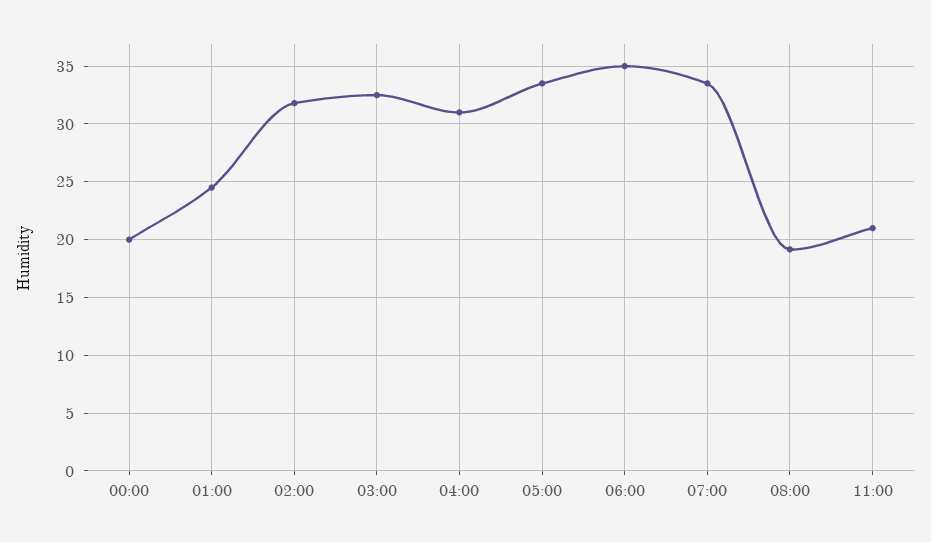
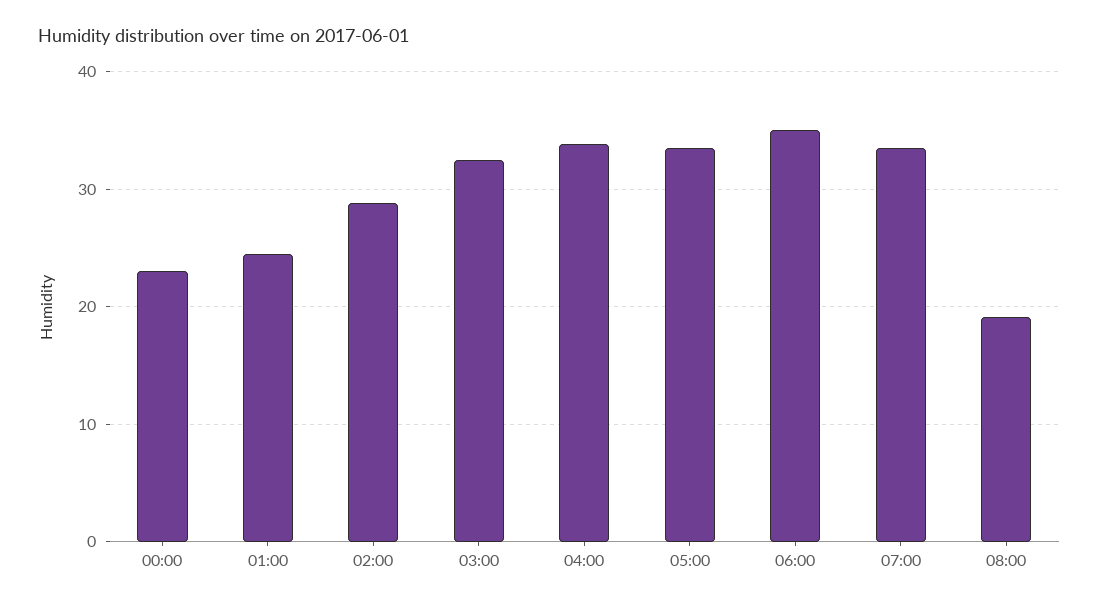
  {
-   "00:00": 20,
+   "00:00": 23,
    "01:00": 25,
-   "02:00": 32,
+   "02:00": 29,
    "03:00": 33,
-   "04:00": 31,
+   "04:00": 34,
    "05:00": 34,
    "06:00": 35,
    "07:00": 34,
-   "08:00": 19,
+   "08:00": 19
-   "11:00": 21
  }

